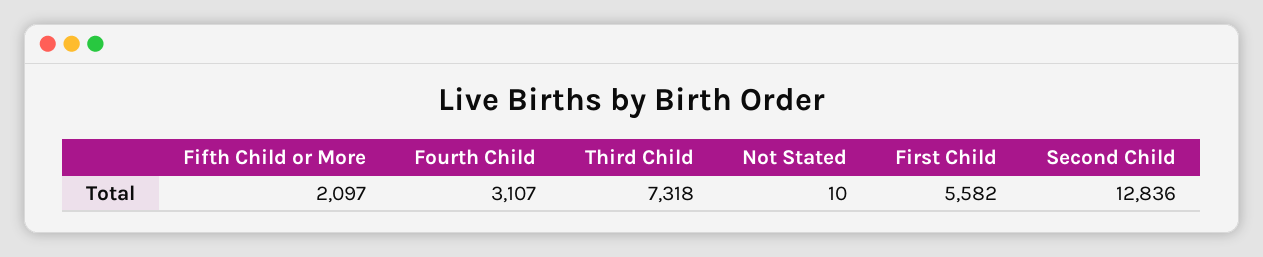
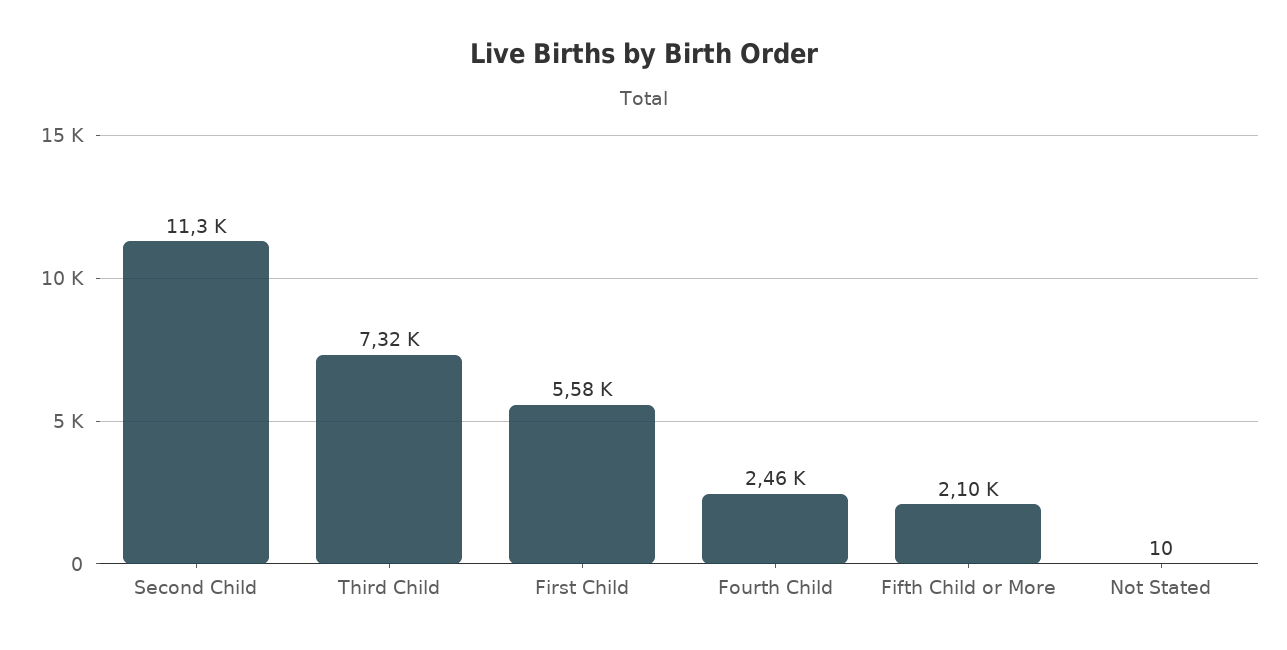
  {
    "Fifth Child or More": 2097,
-   "Fourth Child": 3107,
+   "Fourth Child": 2460,
    "Third Child": 7318,
    "Not Stated": 10,
    "First Child": 5582,
-   "Second Child": 12836
+   "Second Child": 11300
  }

